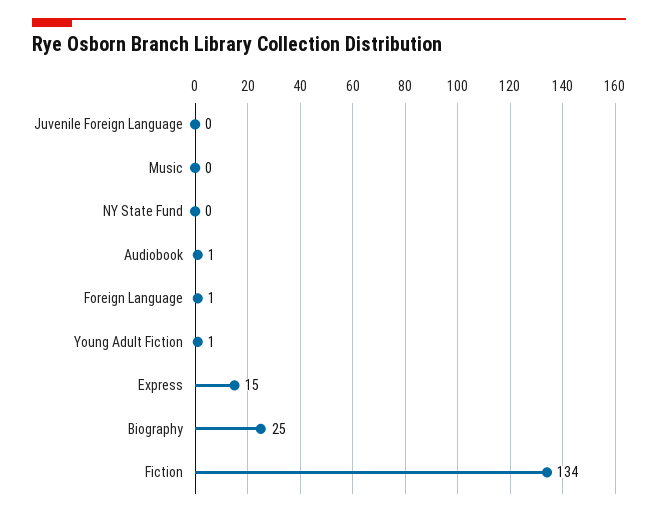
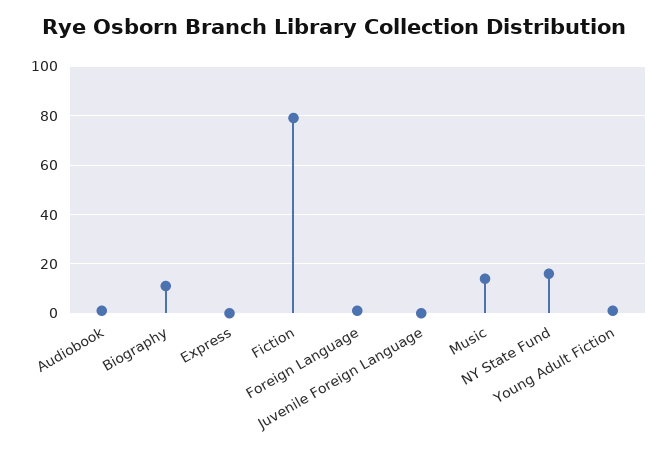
  {
    "Juvenile Foreign Language": 0,
-   "Music": 0,
+   "Music": 15,
-   "NY State Fund": 0,
+   "NY State Fund": 15,
    "Audiobook": 1,
    "Foreign Language": 1,
    "Young Adult Fiction": 1,
-   "Express": 15,
+   "Express": 0,
-   "Biography": 25,
+   "Biography": 10,
-   "Fiction": 134
+   "Fiction": 80
  }

